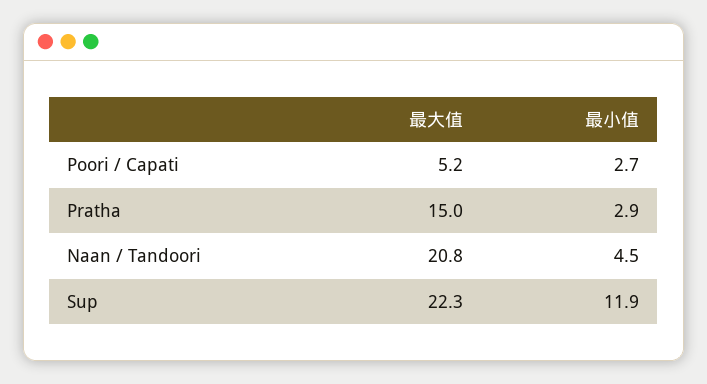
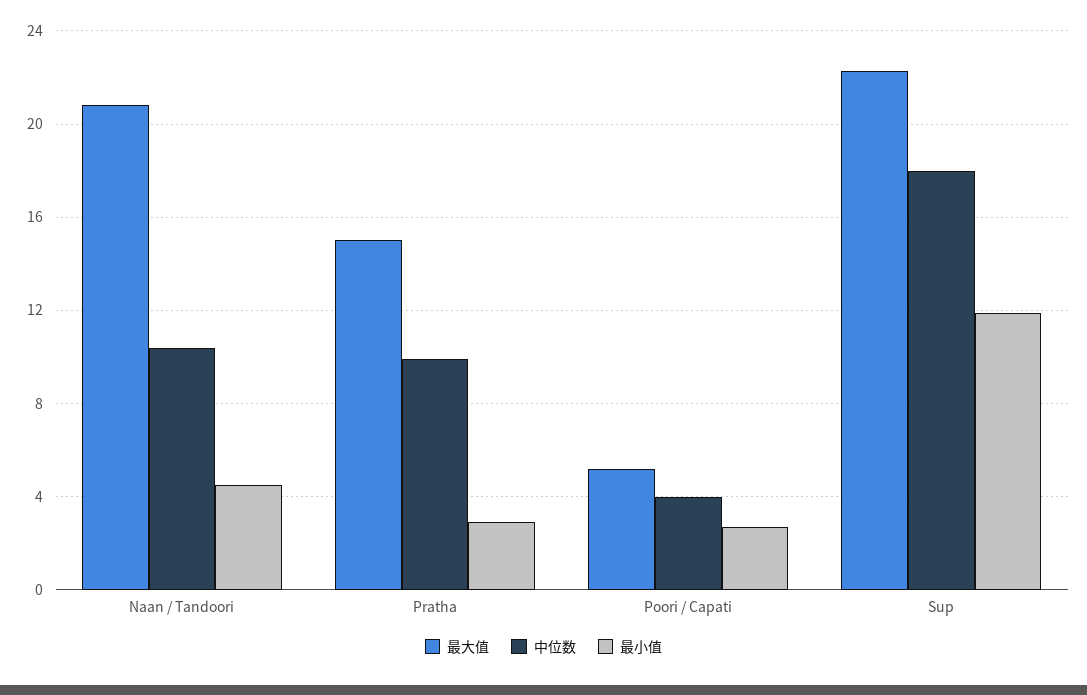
  {
    "最大值": {
      "Poori / Capati": 5.2,
      "Pratha": 15,
      "Naan / Tandoori": 20.8,
      "Sup": 22.3
    },
    "最小值": {
      "Poori / Capati": 2.7,
      "Pratha": 2.9,
      "Naan / Tandoori": 4.5,
      "Sup": 11.9
-   }
+   },
+   "中位数": {
+     "Naan / Tandoori": 10.5,
+     "Pratha": 10,
+     "Poori / Capati": 4,
+     "Sup": 18
+   }
  }

